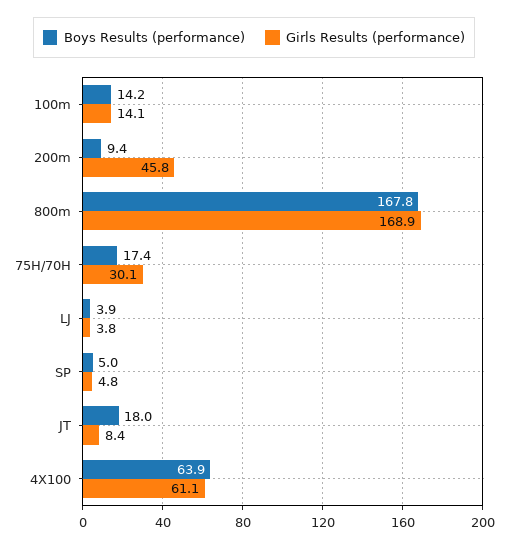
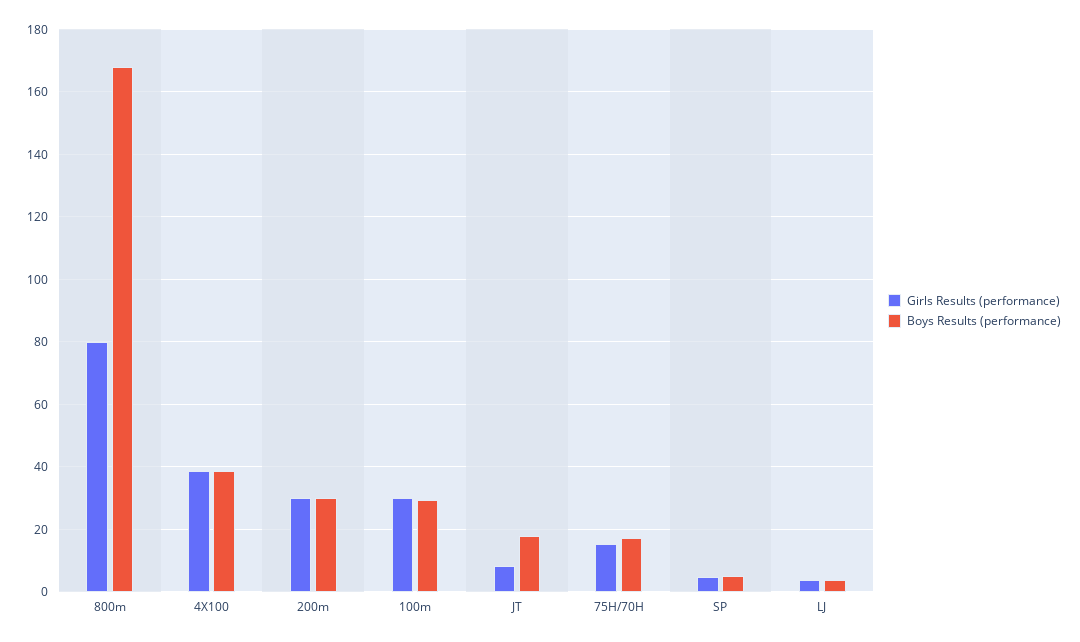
  {
    "Boys Results (performance)": {
-     "100m": 14.2,
+     "100m": 30,
-     "200m": 9.4,
+     "200m": 30,
      "800m": 167.8,
      "75H/70H": 17.4,
      "LJ": 3.9,
      "SP": 5,
      "JT": 18,
-     "4X100": 63.9
+     "4X100": 38
    },
    "Girls Results (performance)": {
-     "100m": 14.1,
+     "100m": 30,
-     "200m": 45.8,
+     "200m": 30,
-     "800m": 168.9,
+     "800m": 80,
-     "75H/70H": 30.1,
+     "75H/70H": 16,
      "LJ": 3.8,
      "SP": 4.8,
      "JT": 8.4,
-     "4X100": 61.1
+     "4X100": 38
    }
  }

